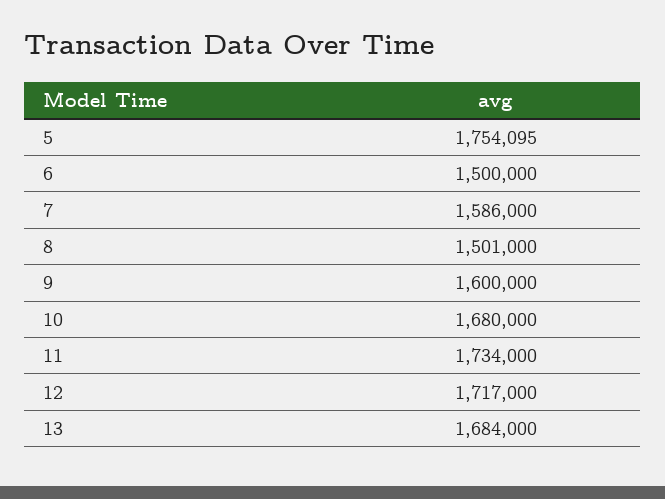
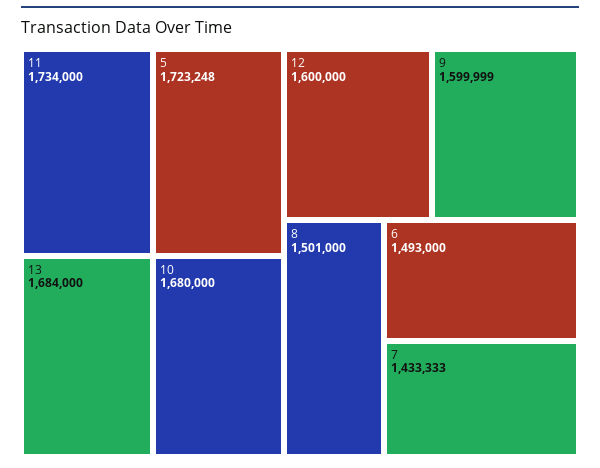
  {
-   "5": 1754095,
+   "5": 1723248,
-   "6": 1500000,
+   "6": 1493000,
-   "7": 1586000,
+   "7": 1433333,
    "8": 1501000,
-   "9": 1600000,
+   "9": 1599999,
    "10": 1680000,
    "11": 1734000,
-   "12": 1717000,
+   "12": 1600000,
    "13": 1684000
  }

